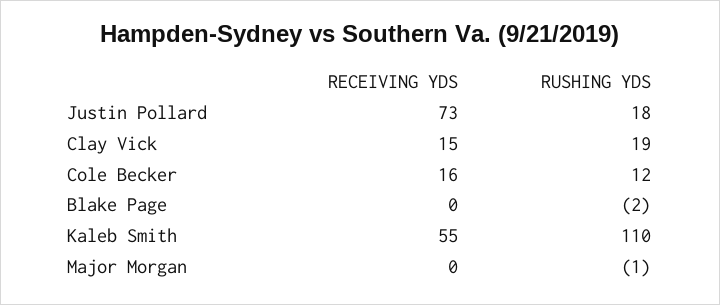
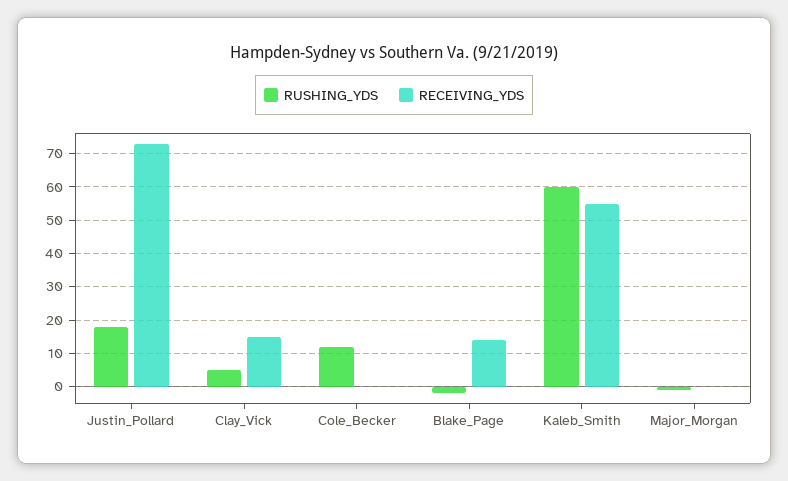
  {
    "RECEIVING YDS": {
      "Justin Pollard": 73,
      "Clay Vick": 15,
-     "Cole Becker": 16,
+     "Cole Becker": 0,
-     "Blake Page": 0,
+     "Blake Page": 15,
      "Kaleb Smith": 55,
      "Major Morgan": 0
    },
    "RUSHING YDS": {
      "Justin Pollard": 18,
-     "Clay Vick": 19,
+     "Clay Vick": 5,
      "Cole Becker": 12,
      "Blake Page": -2,
-     "Kaleb Smith": 110,
+     "Kaleb Smith": 60,
      "Major Morgan": -1
    }
  }

